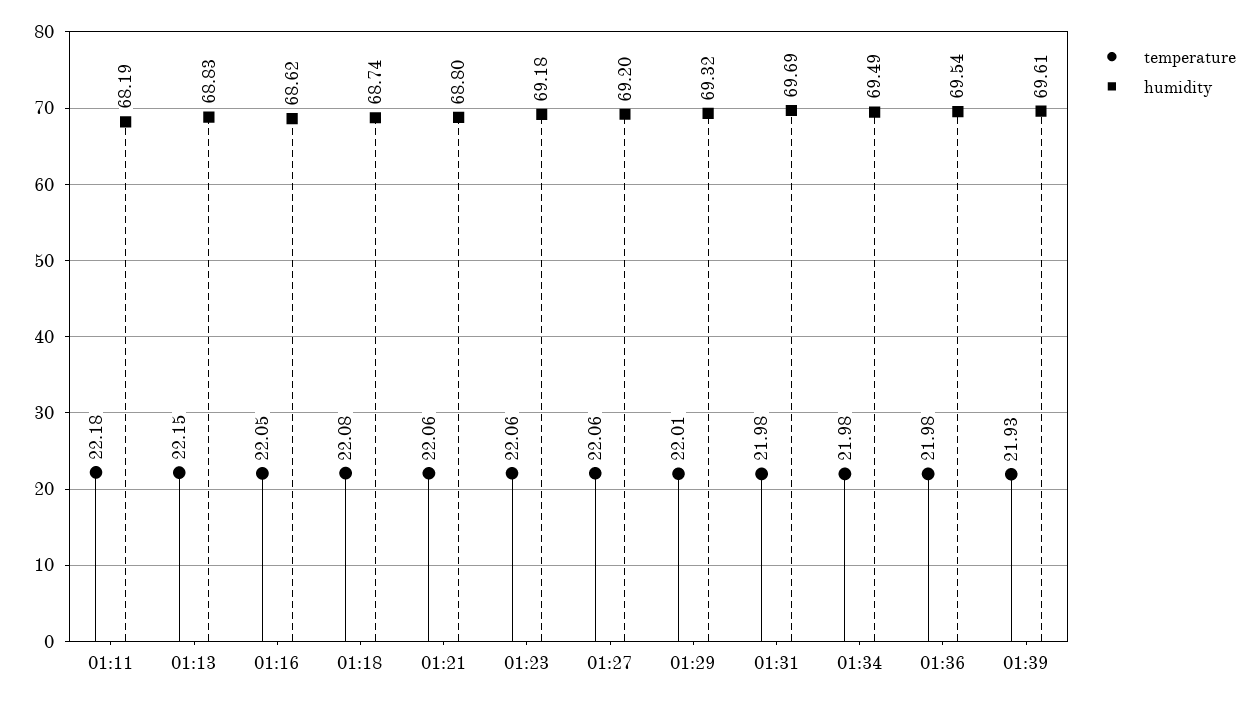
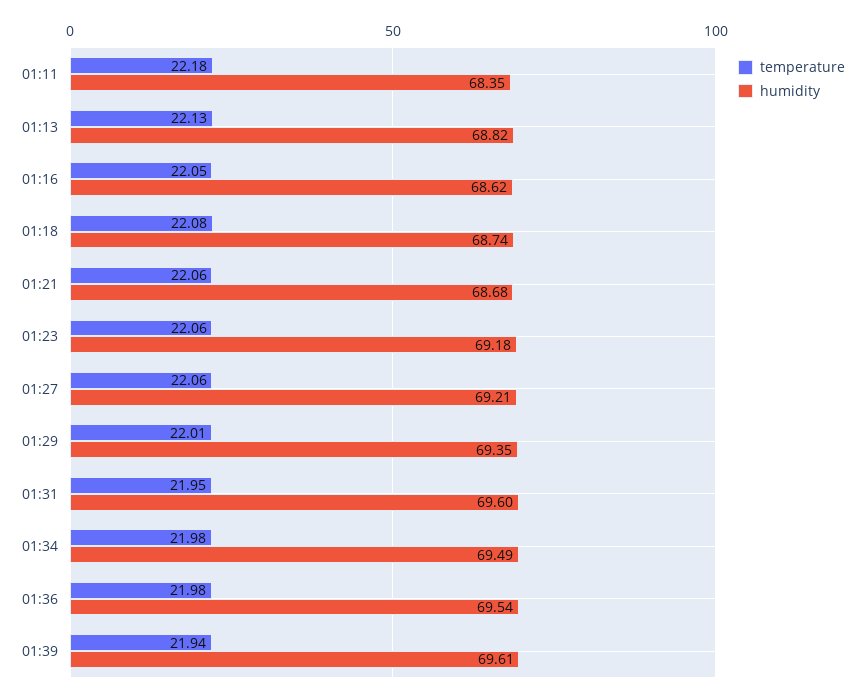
  {
    "temperature": {
      "01:11": 22.18,
-     "01:13": 22.15,
+     "01:13": 22.13,
      "01:16": 22.05,
      "01:18": 22.08,
      "01:21": 22.06,
      "01:23": 22.06,
      "01:27": 22.06,
      "01:29": 22.01,
-     "01:31": 21.98,
+     "01:31": 21.95,
      "01:34": 21.98,
      "01:36": 21.98,
-     "01:39": 21.93
+     "01:39": 21.94
    },
    "humidity": {
-     "01:11": 68.19,
+     "01:11": 68.35,
-     "01:13": 68.83,
+     "01:13": 68.82,
      "01:16": 68.62,
      "01:18": 68.74,
-     "01:21": 68.8,
+     "01:21": 68.68,
      "01:23": 69.18,
-     "01:27": 69.2,
+     "01:27": 69.21,
-     "01:29": 69.32,
+     "01:29": 69.35,
-     "01:31": 69.69,
+     "01:31": 69.6,
      "01:34": 69.49,
      "01:36": 69.54,
      "01:39": 69.61
    }
  }

